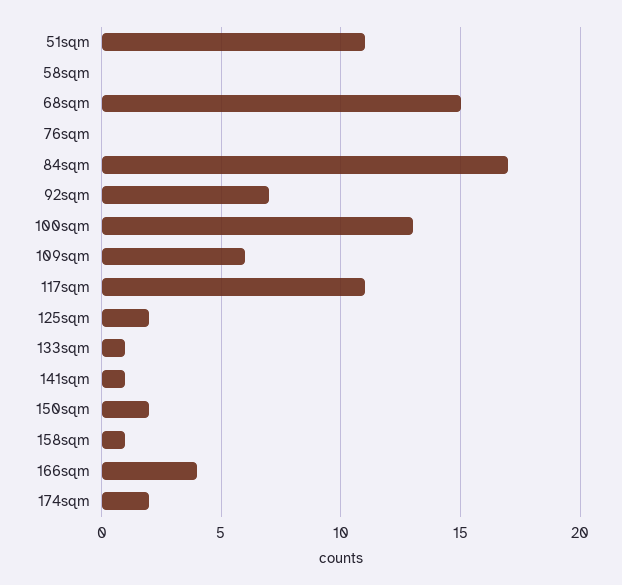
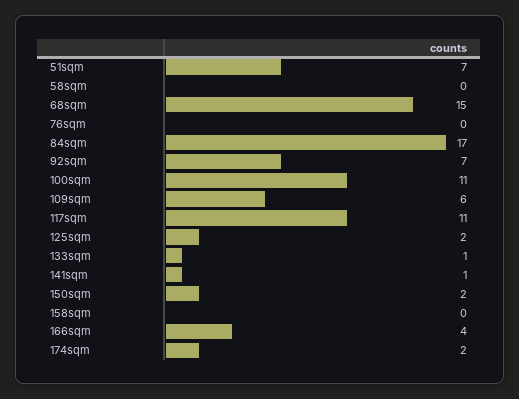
  {
-   "51sqm": 11,
+   "51sqm": 7,
    "58sqm": 0,
    "68sqm": 15,
    "76sqm": 0,
    "84sqm": 17,
    "92sqm": 7,
-   "100sqm": 13,
+   "100sqm": 11,
    "109sqm": 6,
    "117sqm": 11,
    "125sqm": 2,
    "133sqm": 1,
    "141sqm": 1,
    "150sqm": 2,
-   "158sqm": 1,
+   "158sqm": 0,
    "166sqm": 4,
    "174sqm": 2
  }

